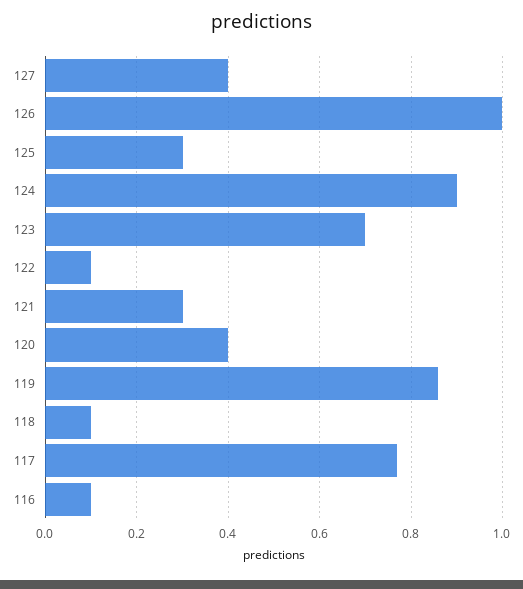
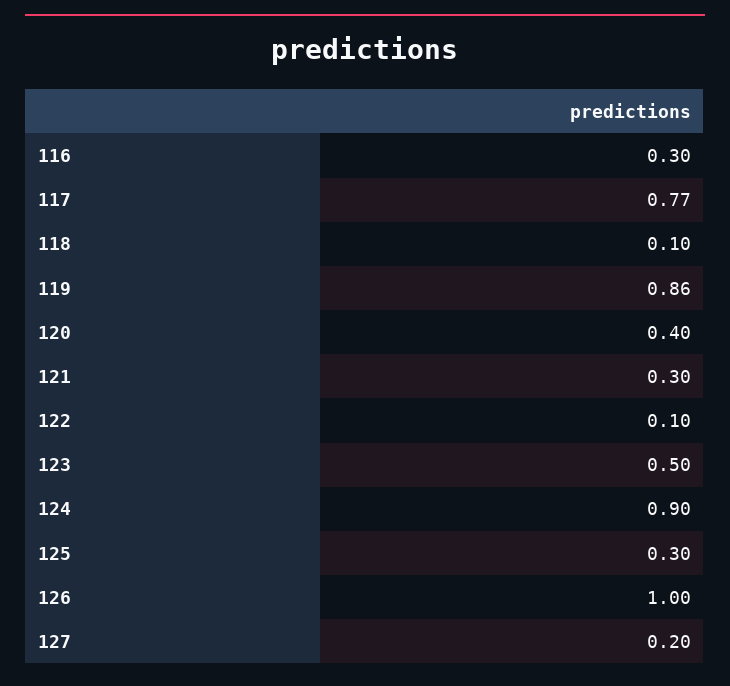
  {
-   "127": 0.4,
+   "127": 0.2,
    "126": 1,
    "125": 0.3,
    "124": 0.9,
-   "123": 0.7,
+   "123": 0.5,
    "122": 0.1,
    "121": 0.3,
    "120": 0.4,
    "119": 0.86,
    "118": 0.1,
    "117": 0.77,
-   "116": 0.1
+   "116": 0.3
  }

